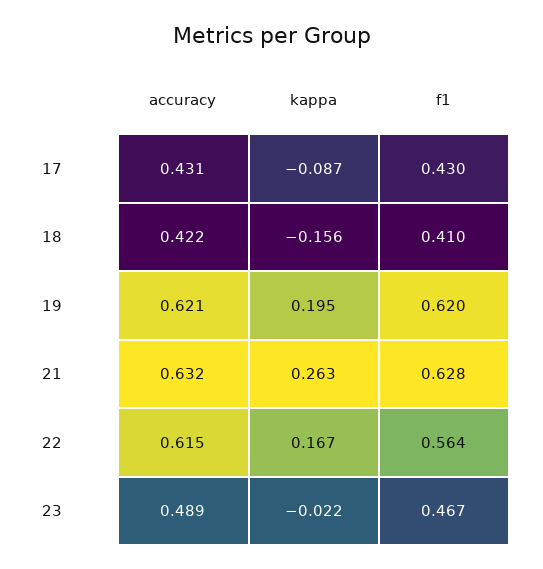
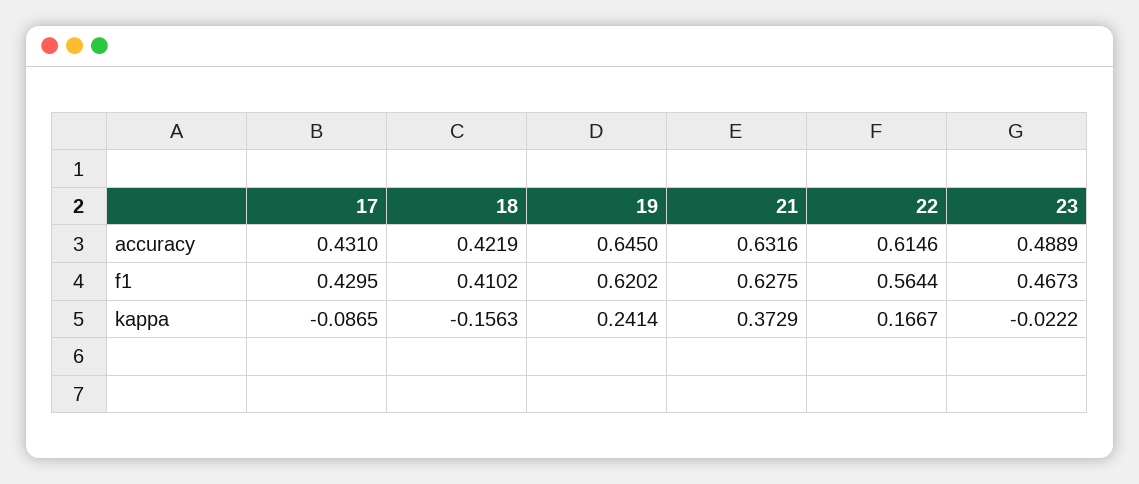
  {
    "accuracy": {
      "17": 0.431,
      "18": 0.4219,
-     "19": 0.621,
+     "19": 0.645,
      "21": 0.6316,
      "22": 0.6146,
      "23": 0.4889
    },
    "kappa": {
      "17": -0.0865,
      "18": -0.1563,
-     "19": 0.195,
+     "19": 0.2414,
-     "21": 0.263,
+     "21": 0.3729,
      "22": 0.1667,
      "23": -0.0222
    },
    "f1": {
      "17": 0.4295,
      "18": 0.4102,
      "19": 0.6202,
      "21": 0.6275,
      "22": 0.5644,
      "23": 0.4673
    }
  }

